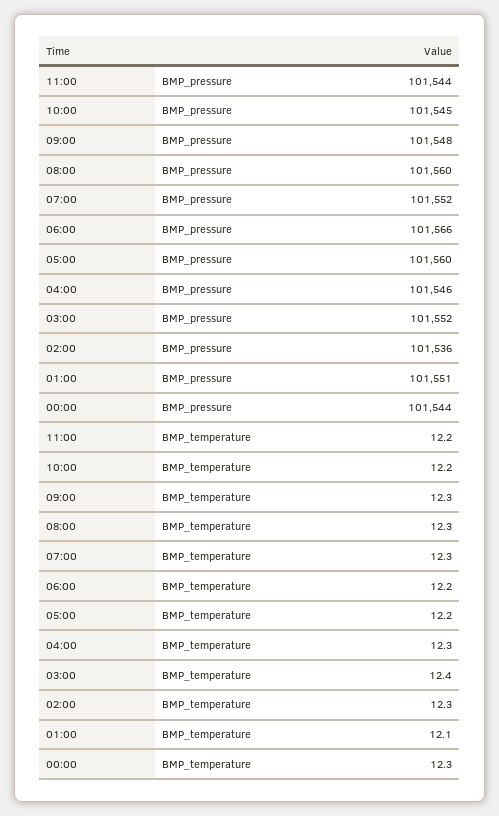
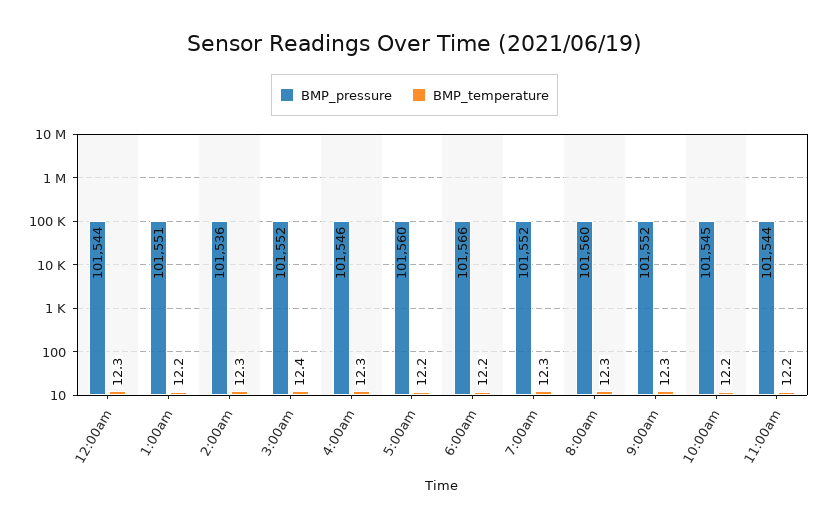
  {
    "BMP_pressure": {
      "11:00": 101544,
      "10:00": 101545,
-     "09:00": 101548,
+     "09:00": 101552,
      "08:00": 101560,
      "07:00": 101552,
      "06:00": 101566,
      "05:00": 101560,
      "04:00": 101546,
      "03:00": 101552,
      "02:00": 101536,
      "01:00": 101551,
      "00:00": 101544
    },
    "BMP_temperature": {
      "11:00": 12.2,
      "10:00": 12.2,
      "09:00": 12.3,
      "08:00": 12.3,
      "07:00": 12.3,
      "06:00": 12.2,
      "05:00": 12.2,
      "04:00": 12.3,
      "03:00": 12.4,
      "02:00": 12.3,
-     "01:00": 12.1,
+     "01:00": 12.2,
      "00:00": 12.3
    }
  }

